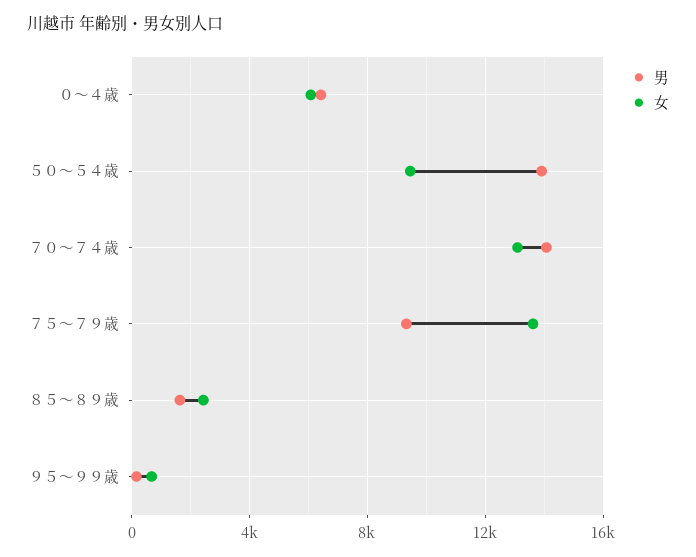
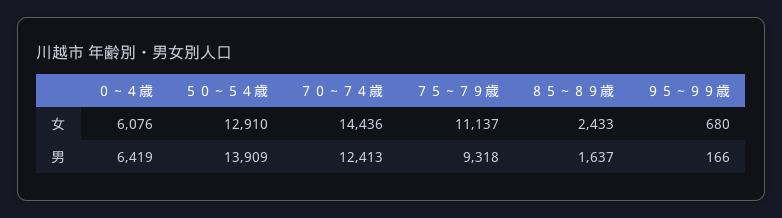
  {
    "男": {
      "０～４歳": 6419,
      "５０～５４歳": 13909,
-     "７０～７４歳": 14000,
+     "７０～７４歳": 12413,
      "７５～７９歳": 9318,
      "８５～８９歳": 1637,
      "９５～９９歳": 166
    },
    "女": {
      "０～４歳": 6076,
-     "５０～５４歳": 9500,
+     "５０～５４歳": 12910,
-     "７０～７４歳": 13000,
+     "７０～７４歳": 14436,
-     "７５～７９歳": 13500,
+     "７５～７９歳": 11137,
      "８５～８９歳": 2433,
      "９５～９９歳": 680
    }
  }

